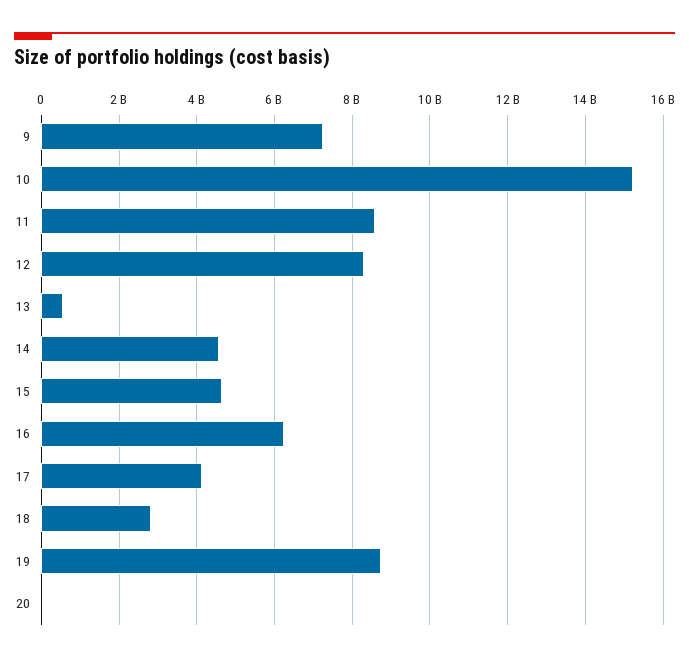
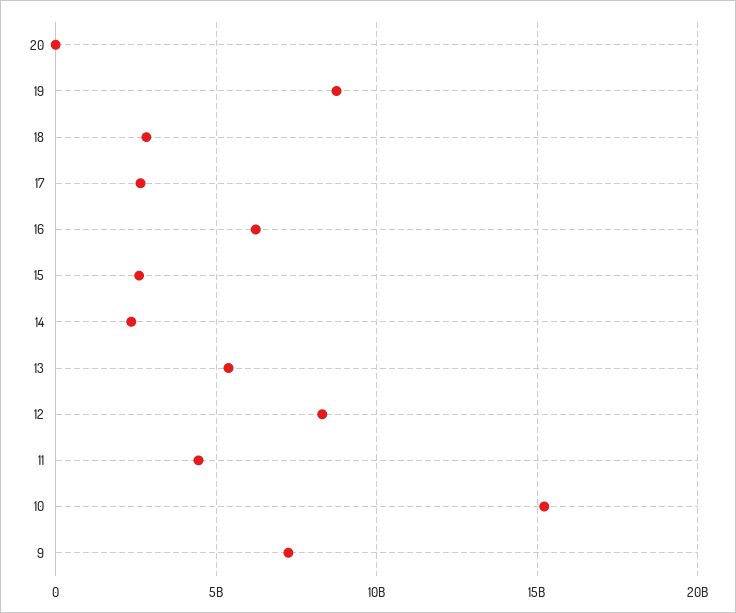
  {
    "9": 7200000000,
    "10": 15200000000,
-   "11": 8600000000,
+   "11": 4500000000,
    "12": 8400000000,
-   "13": 600000000,
+   "13": 5500000000,
-   "14": 4600000000,
+   "14": 2500000000,
-   "15": 4600000000,
+   "15": 2500000000,
    "16": 6200000000,
-   "17": 4200000000,
+   "17": 2500000000,
    "18": 2800000000,
    "19": 8800000000,
    "20": 0
  }

